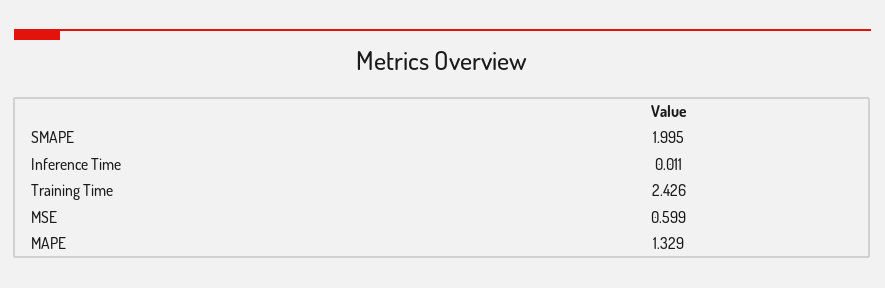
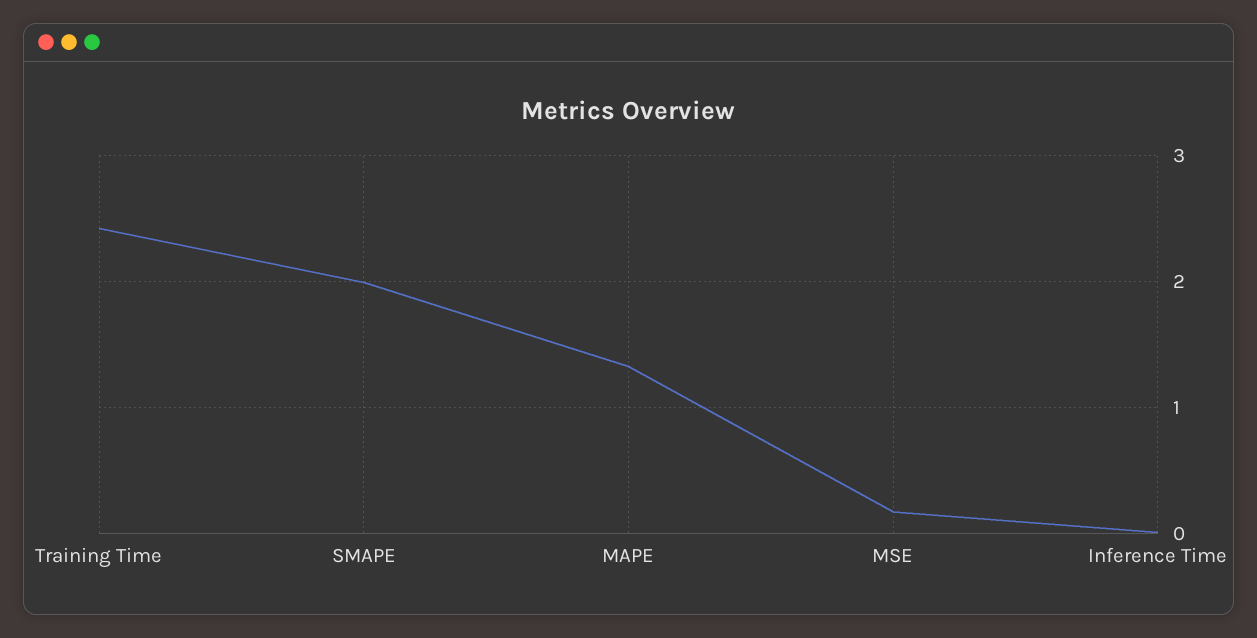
  {
    "SMAPE": 1.995,
    "Inference Time": 0.011,
    "Training Time": 2.426,
-   "MSE": 0.599,
+   "MSE": 0.2,
    "MAPE": 1.329
  }

